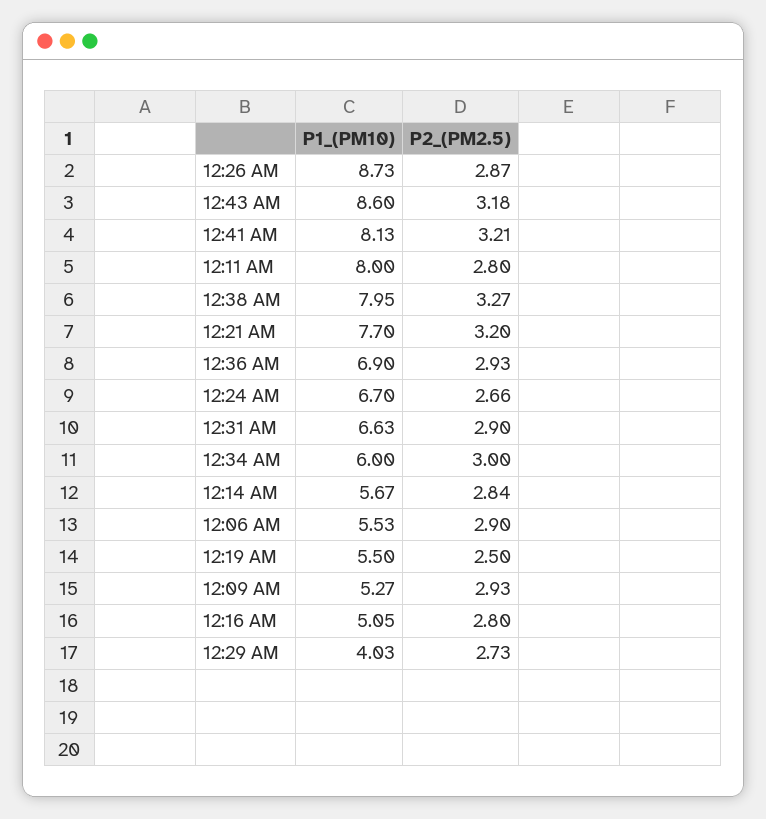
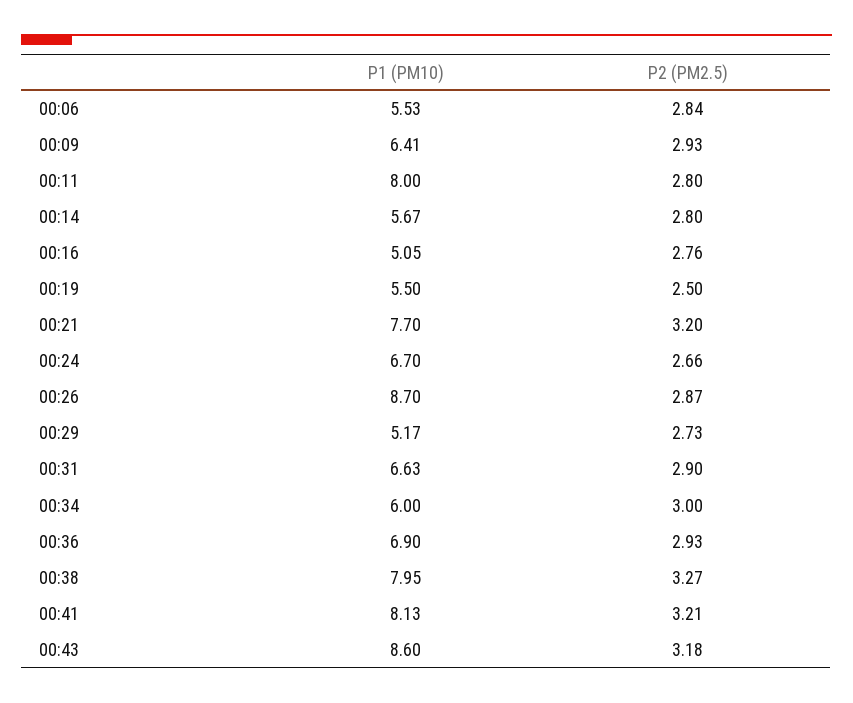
  {
    "P1_(PM10)": {
-     "12:26 AM": 8.73,
+     "12:26 AM": 8.7,
      "12:43 AM": 8.6,
      "12:41 AM": 8.13,
      "12:11 AM": 8,
      "12:38 AM": 7.95,
      "12:21 AM": 7.7,
      "12:36 AM": 6.9,
      "12:24 AM": 6.7,
      "12:31 AM": 6.63,
      "12:34 AM": 6,
      "12:14 AM": 5.67,
      "12:06 AM": 5.53,
      "12:19 AM": 5.5,
-     "12:09 AM": 5.27,
+     "12:09 AM": 6.41,
      "12:16 AM": 5.05,
-     "12:29 AM": 4.03
+     "12:29 AM": 5.17
    },
    "P2_(PM2.5)": {
      "12:26 AM": 2.87,
      "12:43 AM": 3.18,
      "12:41 AM": 3.21,
      "12:11 AM": 2.8,
      "12:38 AM": 3.27,
      "12:21 AM": 3.2,
      "12:36 AM": 2.93,
      "12:24 AM": 2.66,
      "12:31 AM": 2.9,
      "12:34 AM": 3,
-     "12:14 AM": 2.84,
+     "12:14 AM": 2.8,
-     "12:06 AM": 2.9,
+     "12:06 AM": 2.84,
      "12:19 AM": 2.5,
      "12:09 AM": 2.93,
-     "12:16 AM": 2.8,
+     "12:16 AM": 2.76,
      "12:29 AM": 2.73
    }
  }

